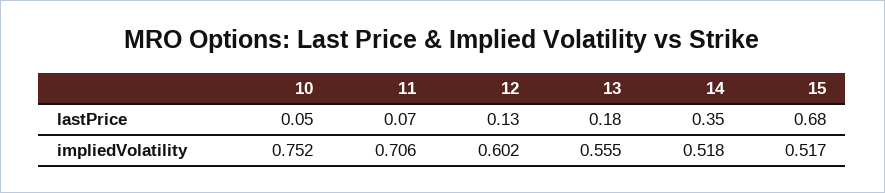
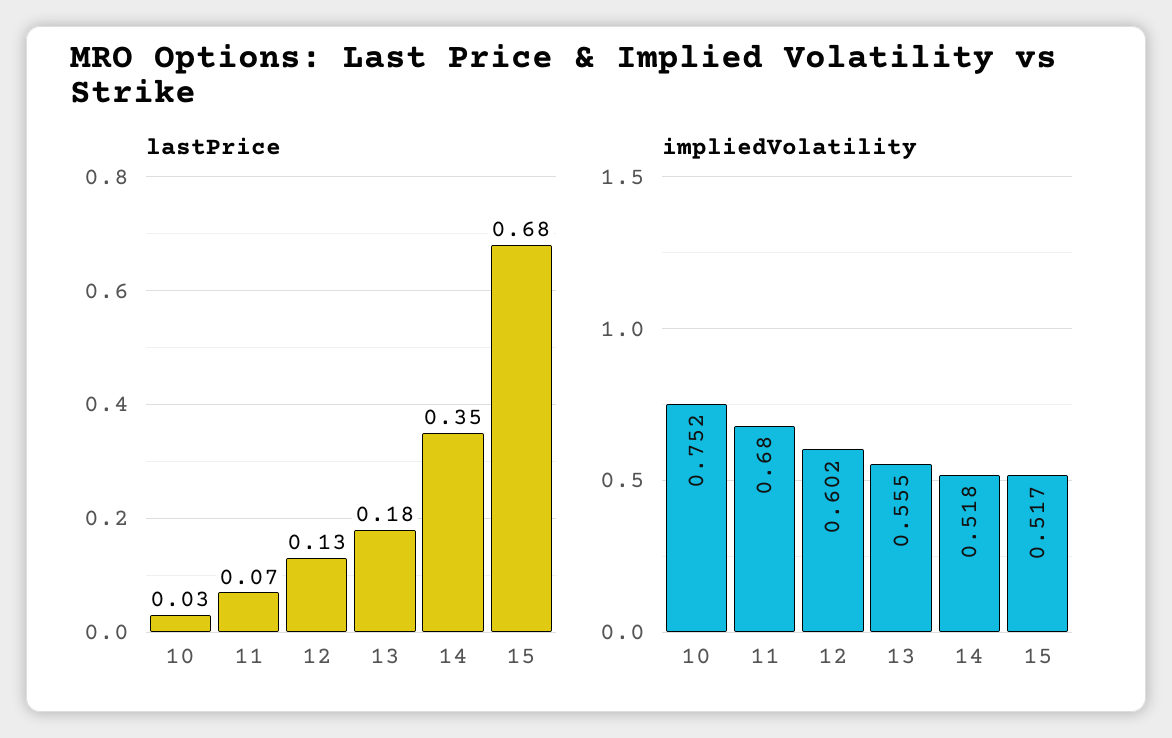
  {
    "lastPrice": {
-     "10": 0.05,
+     "10": 0.03,
      "11": 0.07,
      "12": 0.13,
      "13": 0.18,
      "14": 0.35,
      "15": 0.68
    },
    "impliedVolatility": {
      "10": 0.752,
-     "11": 0.706,
+     "11": 0.68,
      "12": 0.602,
      "13": 0.555,
      "14": 0.518,
      "15": 0.517
    }
  }

